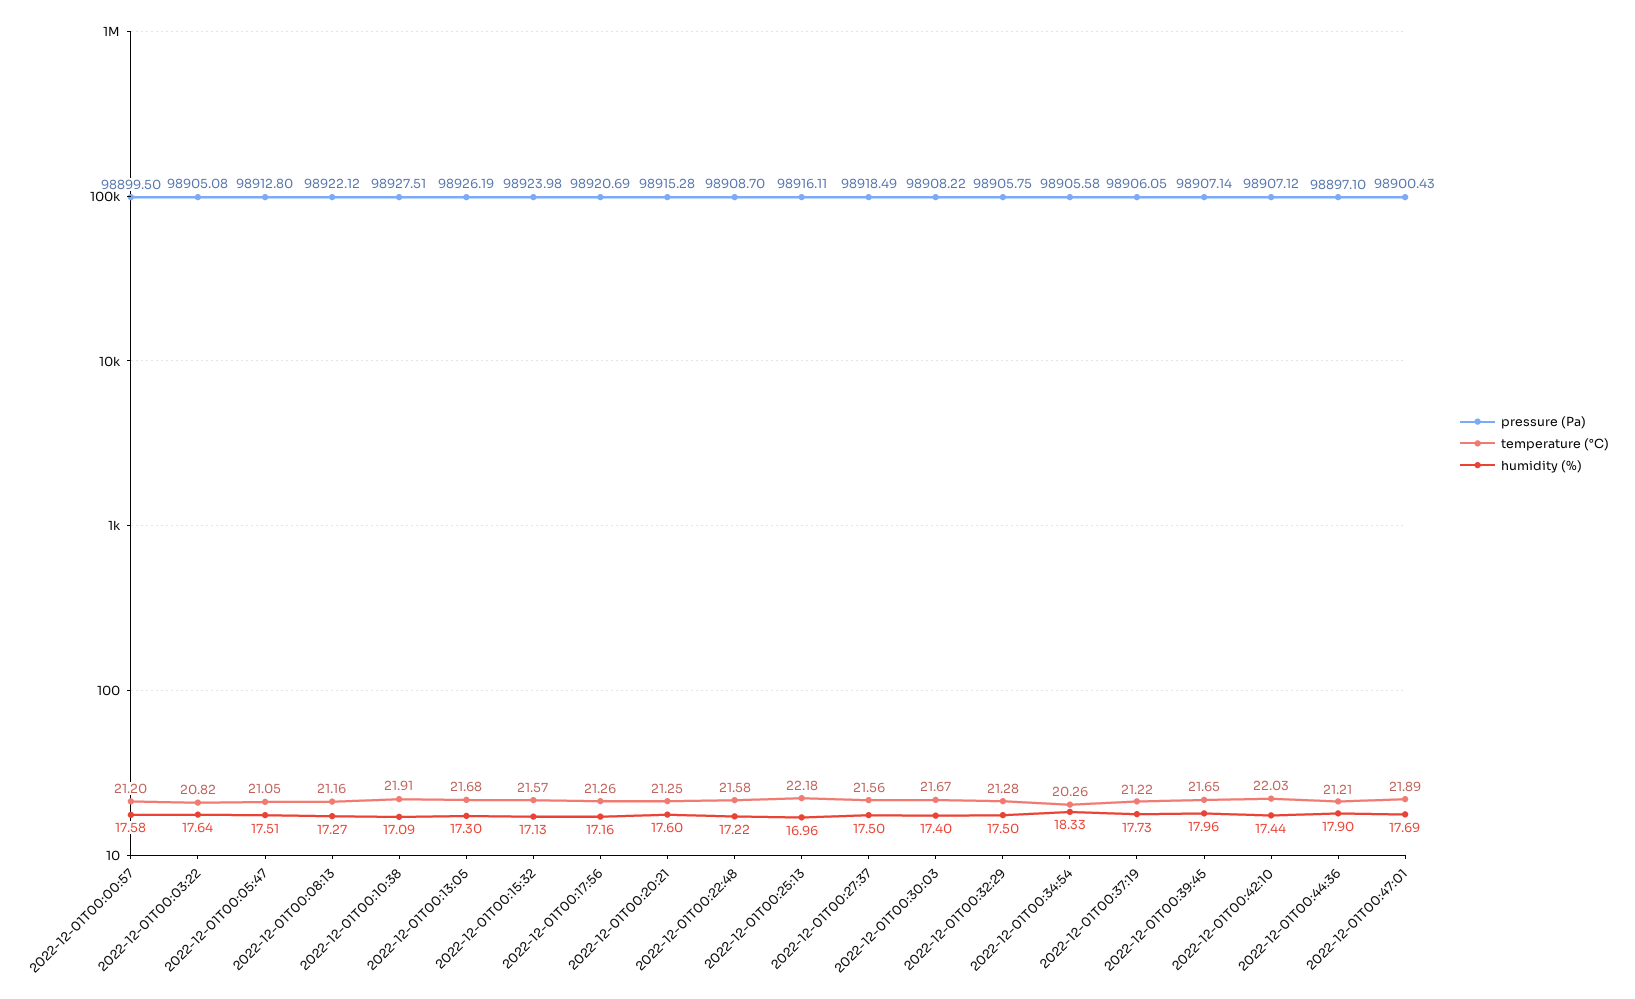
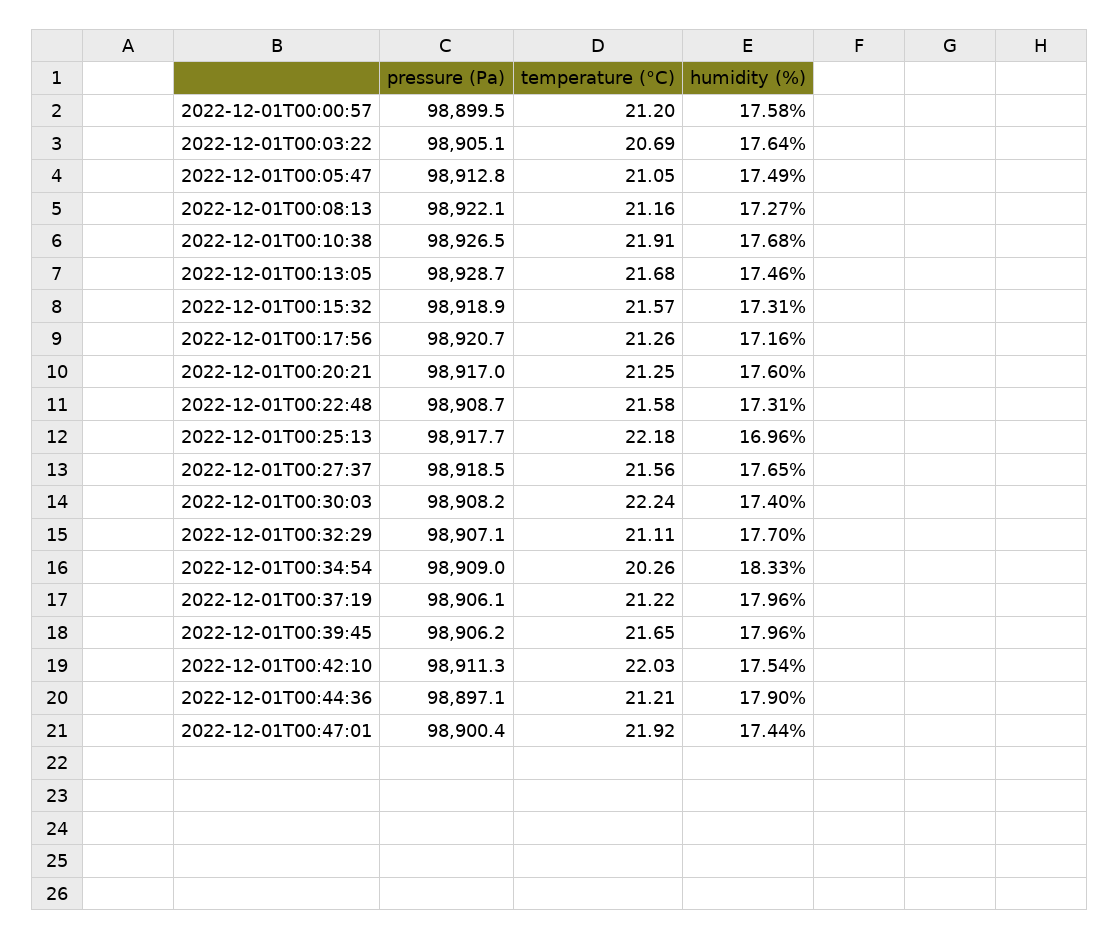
  {
    "pressure (Pa)": {
      "2022-12-01T00:00:57": 98899.5,
      "2022-12-01T00:03:22": 98905.08,
      "2022-12-01T00:05:47": 98912.8,
      "2022-12-01T00:08:13": 98922.12,
-     "2022-12-01T00:10:38": 98927.51,
+     "2022-12-01T00:10:38": 98926.5,
-     "2022-12-01T00:13:05": 98926.19,
+     "2022-12-01T00:13:05": 98928.7,
-     "2022-12-01T00:15:32": 98923.98,
+     "2022-12-01T00:15:32": 98918.9,
      "2022-12-01T00:17:56": 98920.69,
-     "2022-12-01T00:20:21": 98915.28,
+     "2022-12-01T00:20:21": 98917,
      "2022-12-01T00:22:48": 98908.7,
-     "2022-12-01T00:25:13": 98916.11,
+     "2022-12-01T00:25:13": 98917.7,
      "2022-12-01T00:27:37": 98918.49,
      "2022-12-01T00:30:03": 98908.22,
-     "2022-12-01T00:32:29": 98905.75,
+     "2022-12-01T00:32:29": 98907.1,
-     "2022-12-01T00:34:54": 98905.58,
+     "2022-12-01T00:34:54": 98909,
      "2022-12-01T00:37:19": 98906.05,
-     "2022-12-01T00:39:45": 98907.14,
+     "2022-12-01T00:39:45": 98906.2,
-     "2022-12-01T00:42:10": 98907.12,
+     "2022-12-01T00:42:10": 98911.3,
      "2022-12-01T00:44:36": 98897.1,
      "2022-12-01T00:47:01": 98900.43
    },
    "temperature (°C)": {
      "2022-12-01T00:00:57": 21.2,
-     "2022-12-01T00:03:22": 20.82,
+     "2022-12-01T00:03:22": 20.69,
      "2022-12-01T00:05:47": 21.05,
      "2022-12-01T00:08:13": 21.16,
      "2022-12-01T00:10:38": 21.91,
      "2022-12-01T00:13:05": 21.68,
      "2022-12-01T00:15:32": 21.57,
      "2022-12-01T00:17:56": 21.26,
      "2022-12-01T00:20:21": 21.25,
      "2022-12-01T00:22:48": 21.58,
      "2022-12-01T00:25:13": 22.18,
      "2022-12-01T00:27:37": 21.56,
-     "2022-12-01T00:30:03": 21.67,
+     "2022-12-01T00:30:03": 22.24,
-     "2022-12-01T00:32:29": 21.28,
+     "2022-12-01T00:32:29": 21.11,
      "2022-12-01T00:34:54": 20.26,
      "2022-12-01T00:37:19": 21.22,
      "2022-12-01T00:39:45": 21.65,
      "2022-12-01T00:42:10": 22.03,
      "2022-12-01T00:44:36": 21.21,
-     "2022-12-01T00:47:01": 21.89
+     "2022-12-01T00:47:01": 21.92
    },
    "humidity (%)": {
      "2022-12-01T00:00:57": 17.58,
      "2022-12-01T00:03:22": 17.64,
-     "2022-12-01T00:05:47": 17.51,
+     "2022-12-01T00:05:47": 17.49,
      "2022-12-01T00:08:13": 17.27,
-     "2022-12-01T00:10:38": 17.09,
+     "2022-12-01T00:10:38": 17.68,
-     "2022-12-01T00:13:05": 17.3,
+     "2022-12-01T00:13:05": 17.46,
-     "2022-12-01T00:15:32": 17.13,
+     "2022-12-01T00:15:32": 17.31,
      "2022-12-01T00:17:56": 17.16,
      "2022-12-01T00:20:21": 17.6,
-     "2022-12-01T00:22:48": 17.22,
+     "2022-12-01T00:22:48": 17.31,
      "2022-12-01T00:25:13": 16.96,
-     "2022-12-01T00:27:37": 17.5,
+     "2022-12-01T00:27:37": 17.65,
      "2022-12-01T00:30:03": 17.4,
-     "2022-12-01T00:32:29": 17.5,
+     "2022-12-01T00:32:29": 17.7,
      "2022-12-01T00:34:54": 18.33,
-     "2022-12-01T00:37:19": 17.73,
+     "2022-12-01T00:37:19": 17.96,
      "2022-12-01T00:39:45": 17.96,
-     "2022-12-01T00:42:10": 17.44,
+     "2022-12-01T00:42:10": 17.54,
      "2022-12-01T00:44:36": 17.9,
-     "2022-12-01T00:47:01": 17.69
+     "2022-12-01T00:47:01": 17.44
    }
  }

